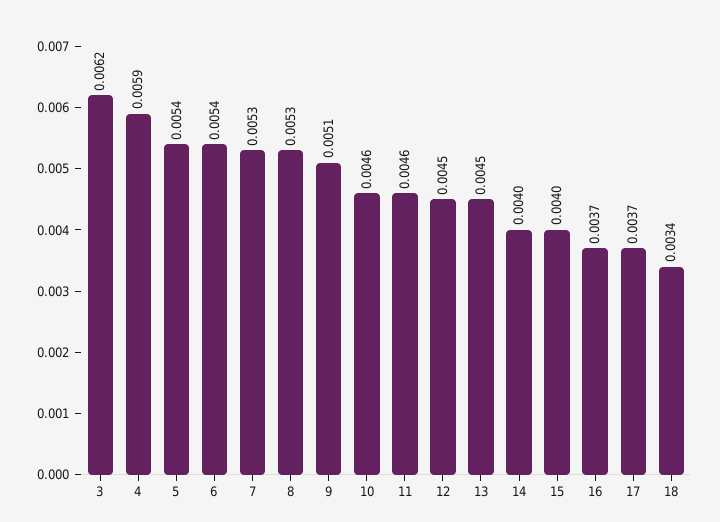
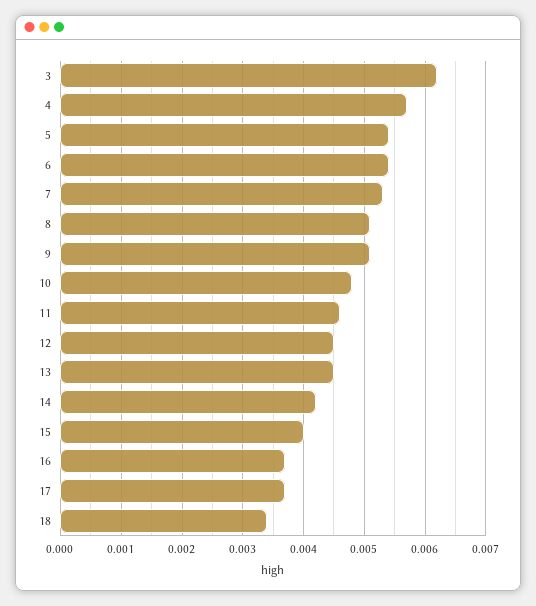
  {
    "3": 0.0062,
-   "4": 0.0059,
+   "4": 0.0057,
    "5": 0.0054,
    "6": 0.0054,
    "7": 0.0053,
-   "8": 0.0053,
+   "8": 0.0051,
    "9": 0.0051,
-   "10": 0.0046,
+   "10": 0.0048,
    "11": 0.0046,
    "12": 0.0045,
    "13": 0.0045,
-   "14": 0.004,
+   "14": 0.0042,
    "15": 0.004,
    "16": 0.0037,
    "17": 0.0037,
    "18": 0.0034
  }

